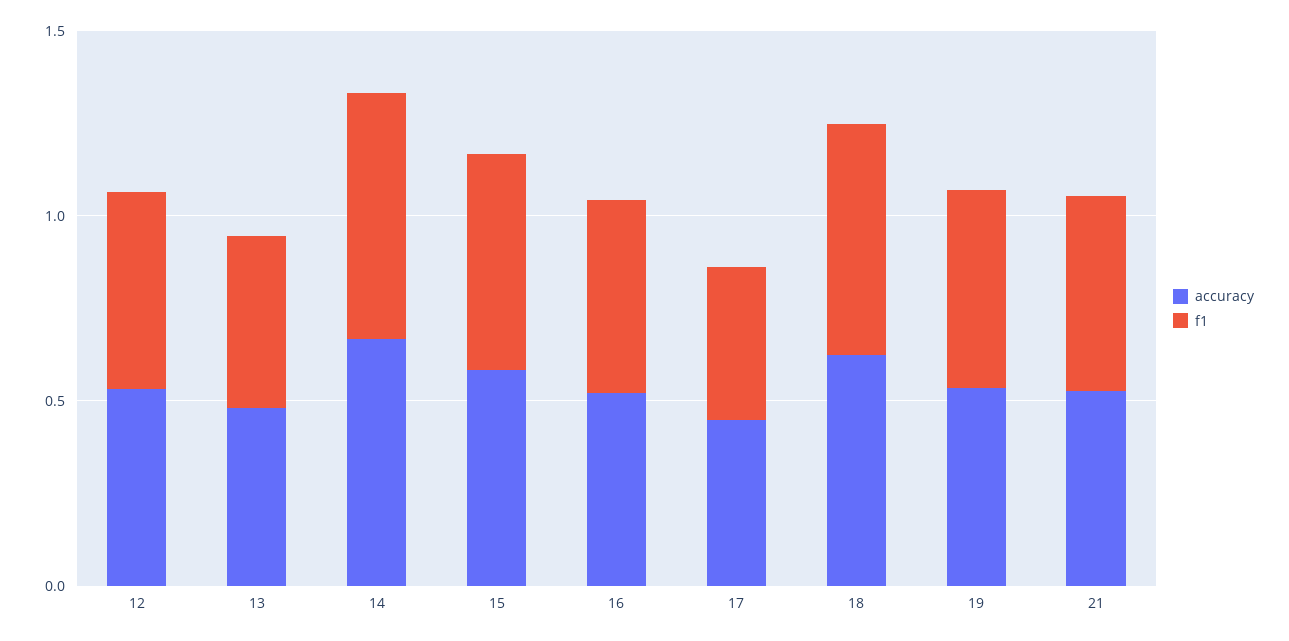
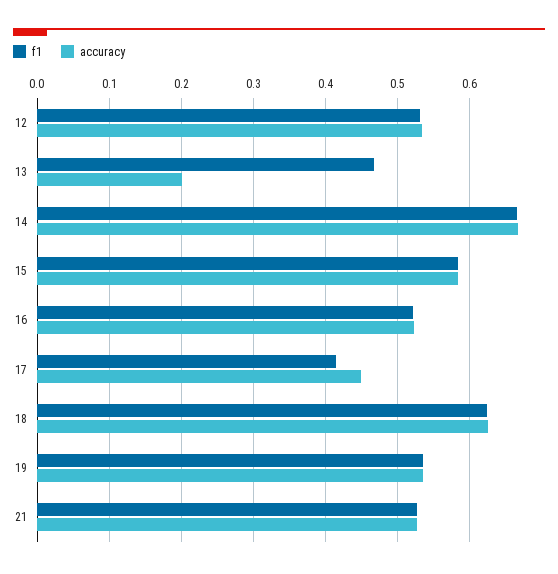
  {
    "accuracy": {
      "12": 0.53,
-     "13": 0.5,
+     "13": 0.2,
      "14": 0.67,
      "15": 0.58,
      "16": 0.52,
      "17": 0.45,
      "18": 0.63,
      "19": 0.53,
      "21": 0.53
    },
    "f1": {
      "12": 0.53,
      "13": 0.47,
      "14": 0.66,
      "15": 0.58,
      "16": 0.52,
      "17": 0.41,
      "18": 0.62,
      "19": 0.53,
      "21": 0.53
    }
  }

